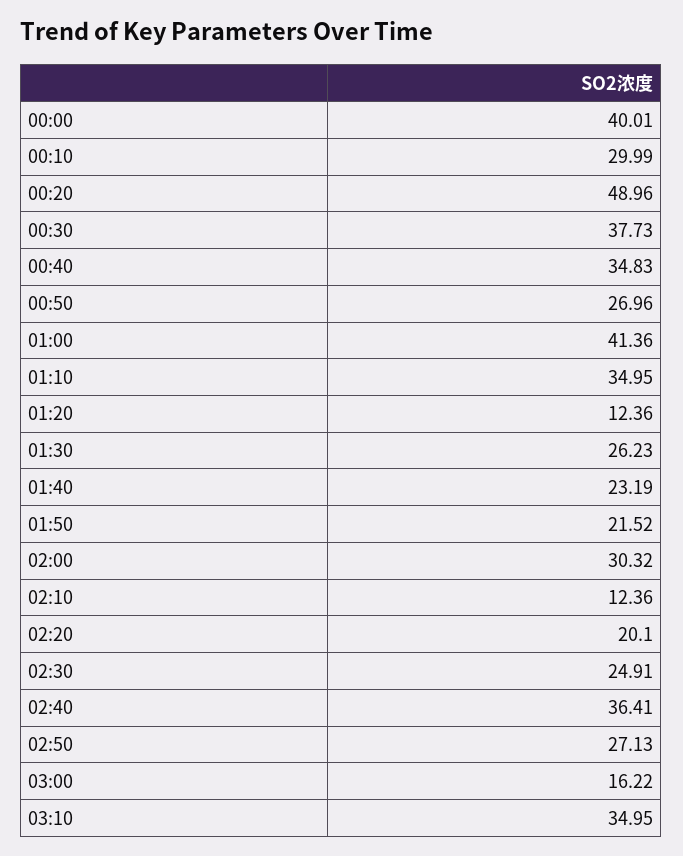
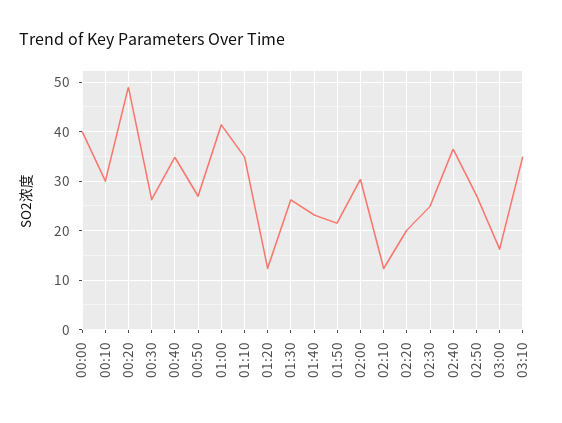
  {
    "00:00": 40.01,
    "00:10": 29.99,
    "00:20": 48.96,
-   "00:30": 37.73,
+   "00:30": 26,
    "00:40": 34.83,
    "00:50": 26.96,
    "01:00": 41.36,
    "01:10": 34.95,
    "01:20": 12.36,
    "01:30": 26.23,
    "01:40": 23.19,
    "01:50": 21.52,
    "02:00": 30.32,
    "02:10": 12.36,
    "02:20": 20.1,
    "02:30": 24.91,
    "02:40": 36.41,
    "02:50": 27.13,
    "03:00": 16.22,
    "03:10": 34.95
  }

